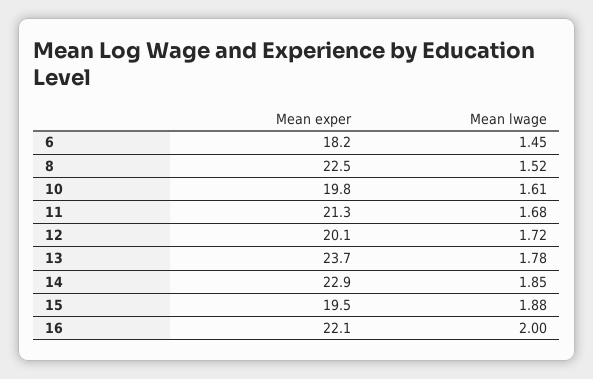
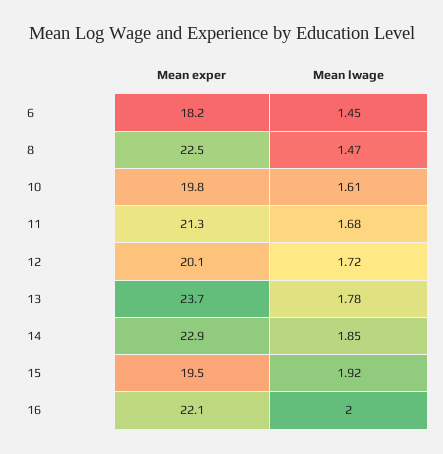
  {
    "Mean exper": {
      "6": 18.2,
      "8": 22.5,
      "10": 19.8,
      "11": 21.3,
      "12": 20.1,
      "13": 23.7,
      "14": 22.9,
      "15": 19.5,
      "16": 22.1
    },
    "Mean lwage": {
      "6": 1.45,
-     "8": 1.52,
+     "8": 1.47,
      "10": 1.61,
      "11": 1.68,
      "12": 1.72,
      "13": 1.78,
      "14": 1.85,
-     "15": 1.88,
+     "15": 1.92,
      "16": 2
    }
  }

